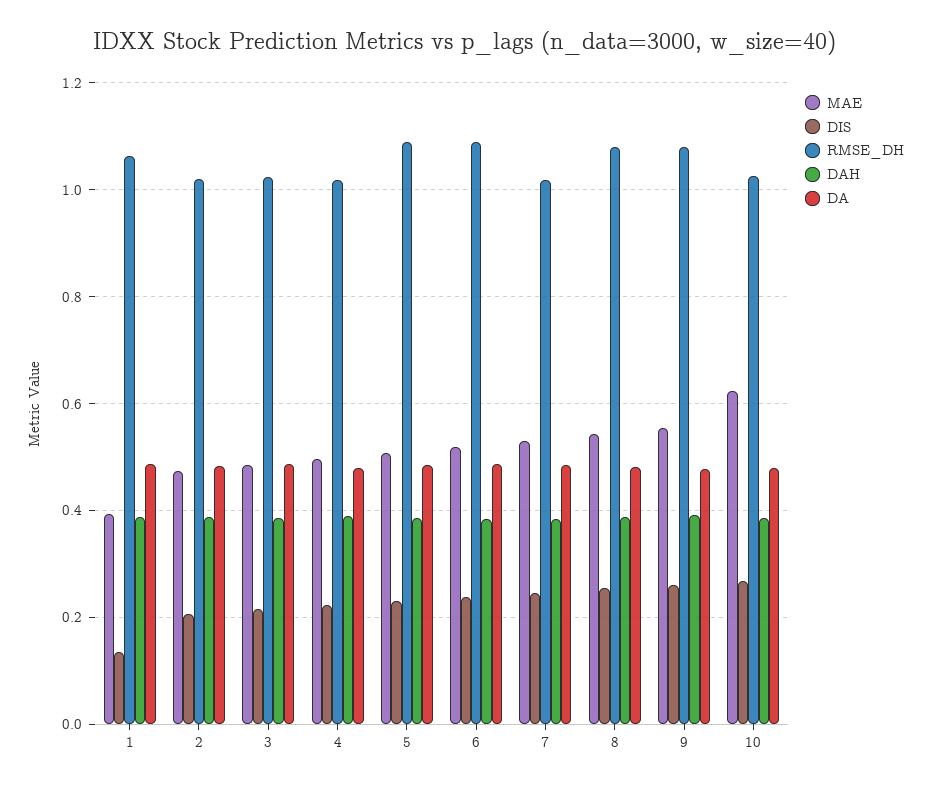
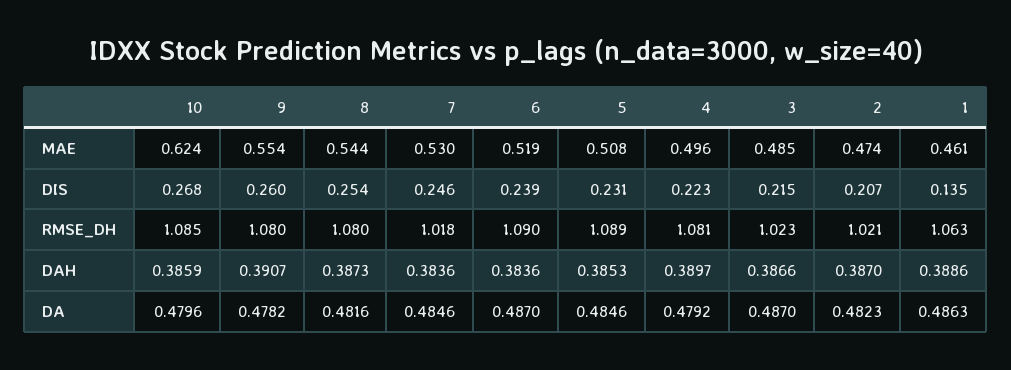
  {
    "MAE": {
-     "1": 0.4,
+     "1": 0.461,
      "2": 0.474,
      "3": 0.485,
      "4": 0.496,
      "5": 0.508,
      "6": 0.519,
      "7": 0.53,
      "8": 0.544,
      "9": 0.554,
      "10": 0.624
    },
    "DIS": {
      "1": 0.135,
      "2": 0.207,
      "3": 0.215,
      "4": 0.223,
      "5": 0.231,
      "6": 0.239,
      "7": 0.246,
      "8": 0.254,
      "9": 0.26,
      "10": 0.268
    },
    "RMSE_DH": {
      "1": 1.063,
      "2": 1.021,
      "3": 1.023,
-     "4": 1.02,
+     "4": 1.081,
      "5": 1.089,
      "6": 1.09,
      "7": 1.018,
      "8": 1.08,
      "9": 1.08,
-     "10": 1.02
+     "10": 1.085
    },
    "DAH": {
      "1": 0.3886,
      "2": 0.387,
      "3": 0.3866,
      "4": 0.3897,
      "5": 0.3853,
      "6": 0.3836,
      "7": 0.3836,
      "8": 0.3873,
      "9": 0.3907,
      "10": 0.3859
    },
    "DA": {
      "1": 0.4863,
      "2": 0.4823,
      "3": 0.487,
      "4": 0.4792,
      "5": 0.4846,
      "6": 0.487,
      "7": 0.4846,
      "8": 0.4816,
      "9": 0.4782,
      "10": 0.4796
    }
  }

